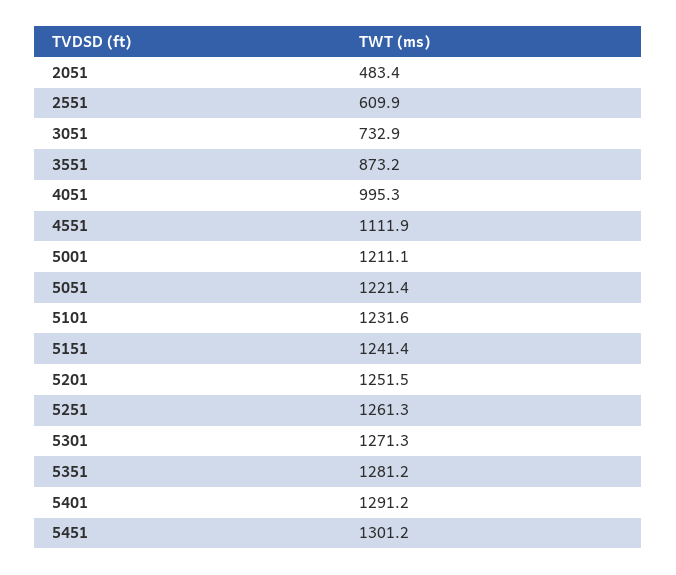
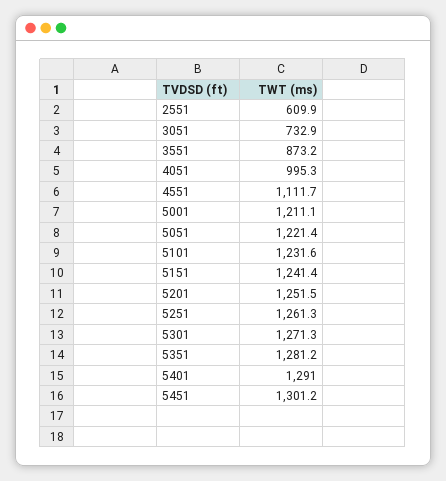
  {
-   "2051": 483.4,
    "2551": 609.9,
    "3051": 732.9,
    "3551": 873.2,
    "4051": 995.3,
-   "4551": 1111.9,
+   "4551": 1111.7,
    "5001": 1211.1,
    "5051": 1221.4,
    "5101": 1231.6,
    "5151": 1241.4,
    "5201": 1251.5,
    "5251": 1261.3,
    "5301": 1271.3,
    "5351": 1281.2,
-   "5401": 1291.2,
+   "5401": 1291,
    "5451": 1301.2
  }

